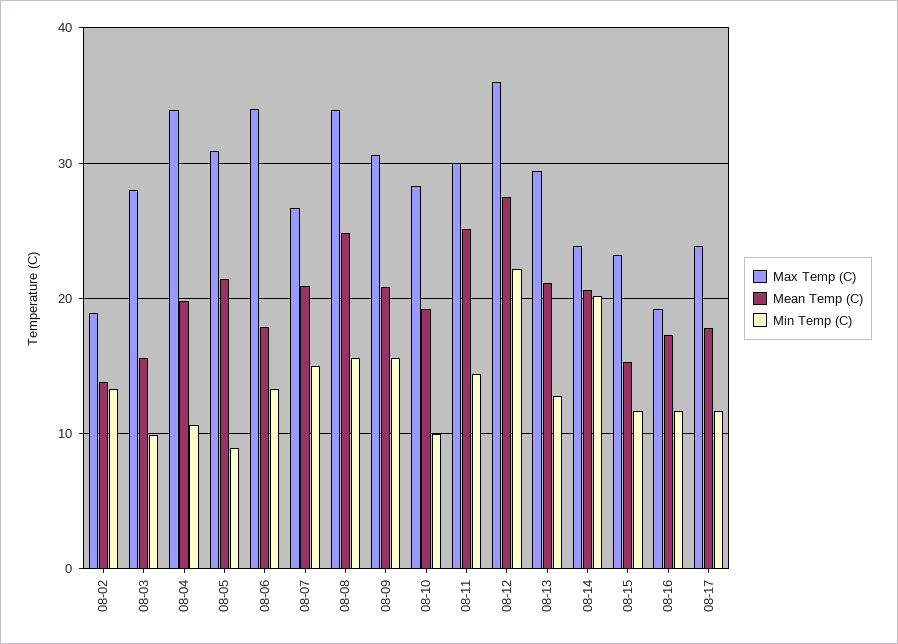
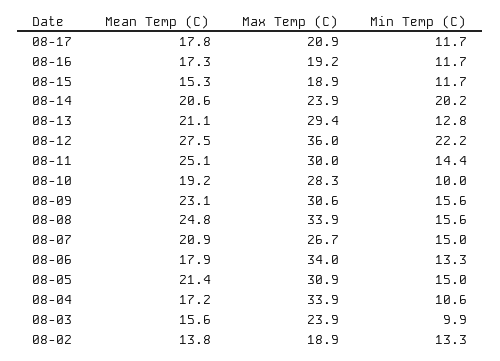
  {
    "Max Temp (C)": {
      "08-02": 18.9,
-     "08-03": 28,
+     "08-03": 23.9,
      "08-04": 33.9,
      "08-05": 30.9,
      "08-06": 34,
      "08-07": 26.7,
      "08-08": 33.9,
      "08-09": 30.6,
      "08-10": 28.3,
      "08-11": 30,
      "08-12": 36,
      "08-13": 29.4,
      "08-14": 23.9,
-     "08-15": 23,
+     "08-15": 18.9,
      "08-16": 19.2,
-     "08-17": 24
+     "08-17": 20.9
    },
    "Mean Temp (C)": {
      "08-02": 13.8,
      "08-03": 15.6,
-     "08-04": 20,
+     "08-04": 17.2,
      "08-05": 21.4,
      "08-06": 17.9,
      "08-07": 20.9,
      "08-08": 24.8,
-     "08-09": 21,
+     "08-09": 23.1,
      "08-10": 19.2,
      "08-11": 25.1,
      "08-12": 27.5,
      "08-13": 21.1,
      "08-14": 20.6,
      "08-15": 15.3,
      "08-16": 17.3,
      "08-17": 17.8
    },
    "Min Temp (C)": {
      "08-02": 13.3,
      "08-03": 9.9,
      "08-04": 10.6,
-     "08-05": 9,
+     "08-05": 15,
      "08-06": 13.3,
      "08-07": 15,
      "08-08": 15.6,
      "08-09": 15.6,
      "08-10": 10,
      "08-11": 14.4,
      "08-12": 22.2,
      "08-13": 12.8,
      "08-14": 20.2,
      "08-15": 11.7,
      "08-16": 11.7,
      "08-17": 11.7
    }
  }

